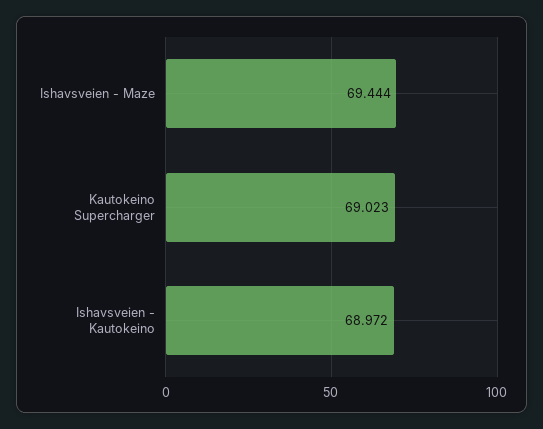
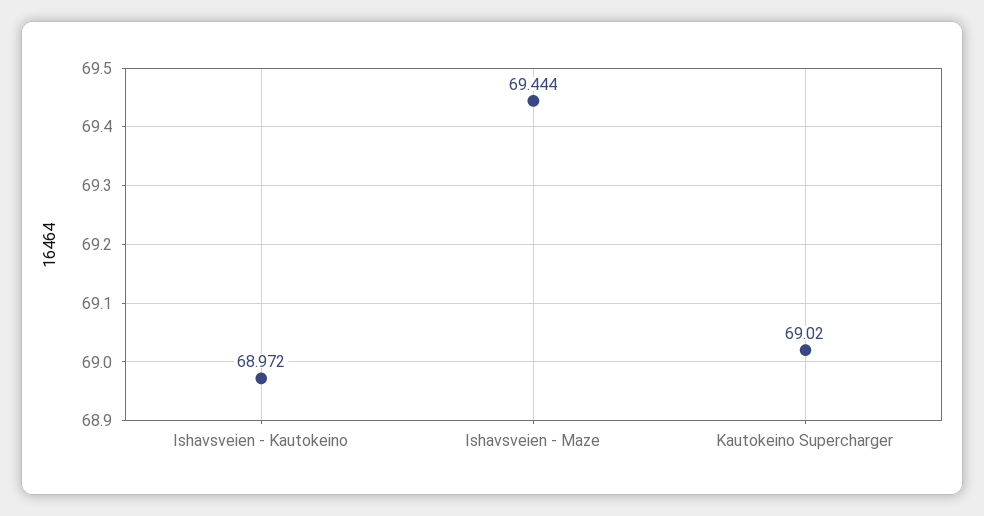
  {
    "Ishavsveien - Maze": 69.444,
-   "Kautokeino Supercharger": 69.023,
+   "Kautokeino Supercharger": 69.02,
    "Ishavsveien - Kautokeino": 68.972
  }

